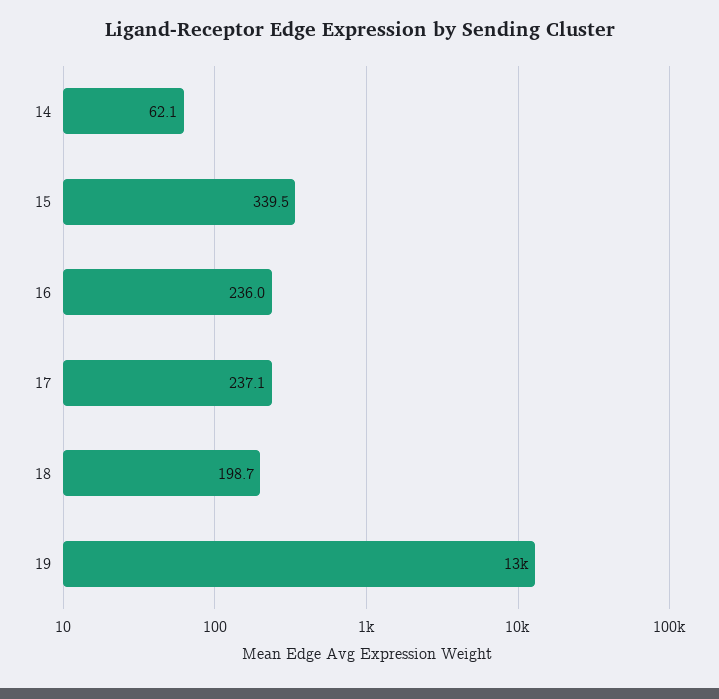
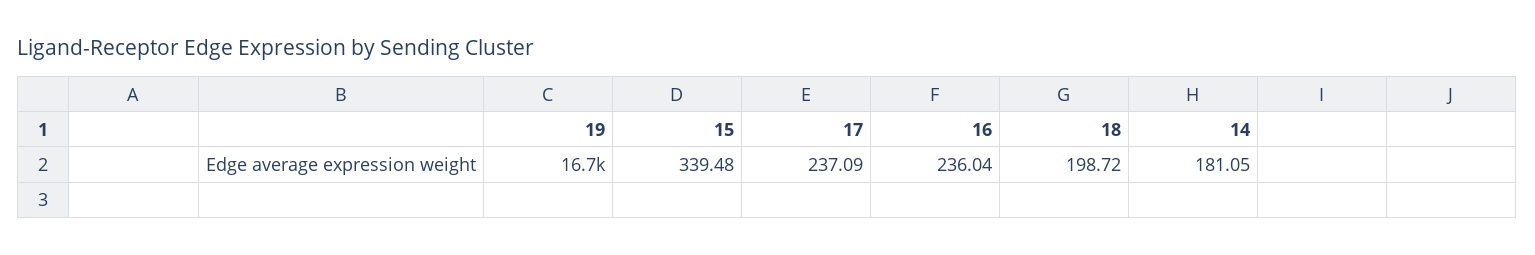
  {
-   "14": 62.1,
+   "14": 181.05,
    "15": 339.48,
    "16": 236.04,
    "17": 237.09,
    "18": 198.72,
-   "19": 13000
+   "19": 16700
  }

